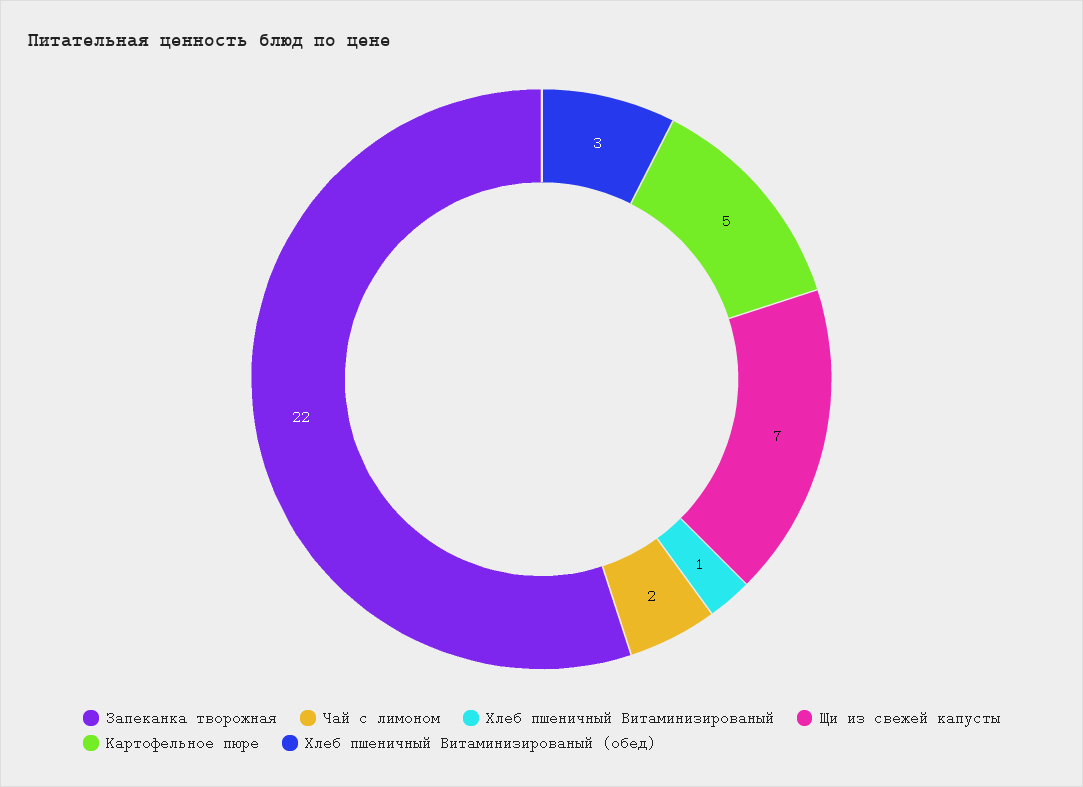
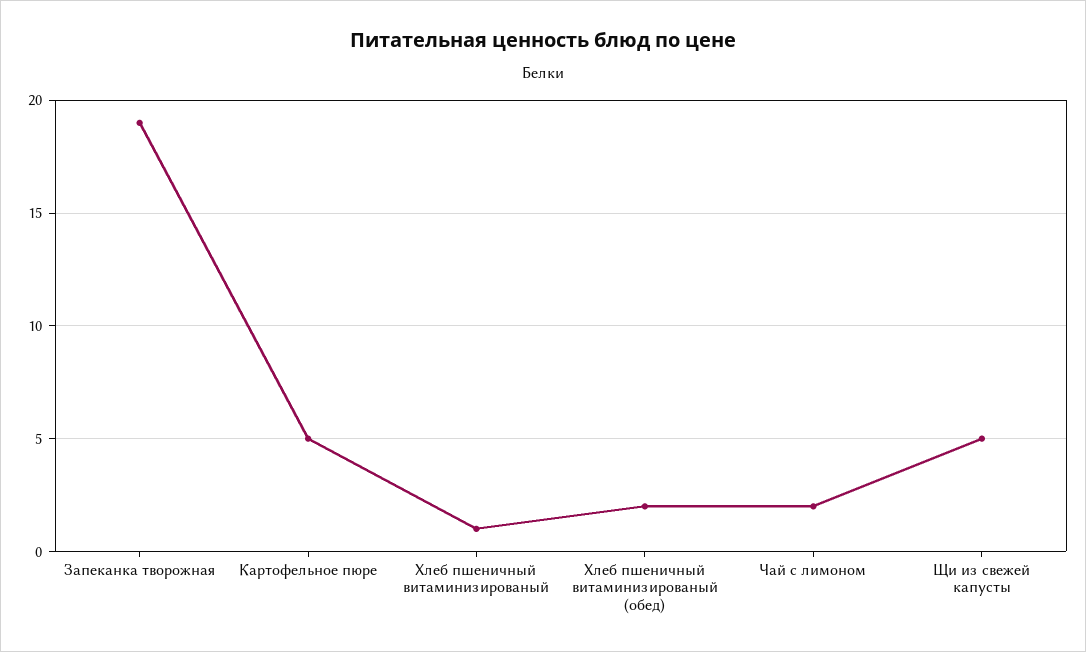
  {
-   "Запеканка творожная": 22,
+   "Запеканка творожная": 19,
    "Чай с лимоном": 2,
    "Хлеб пшеничный Витаминизированый": 1,
-   "Щи из свежей капусты": 7,
+   "Щи из свежей капусты": 5,
    "Картофельное пюре": 5,
-   "Хлеб пшеничный Витаминизированый (обед)": 3
+   "Хлеб пшеничный Витаминизированый (обед)": 2
  }

